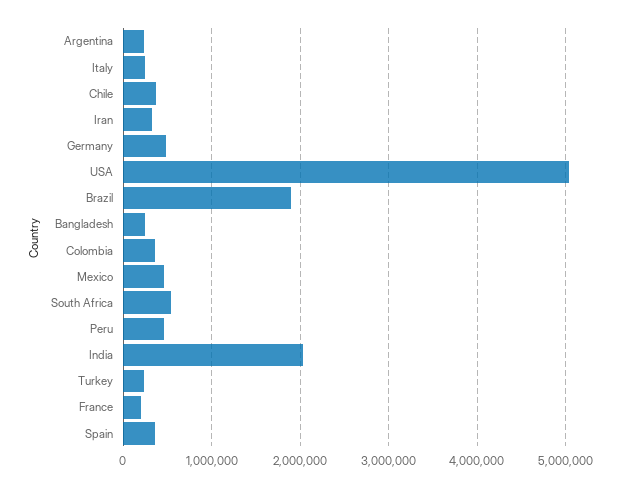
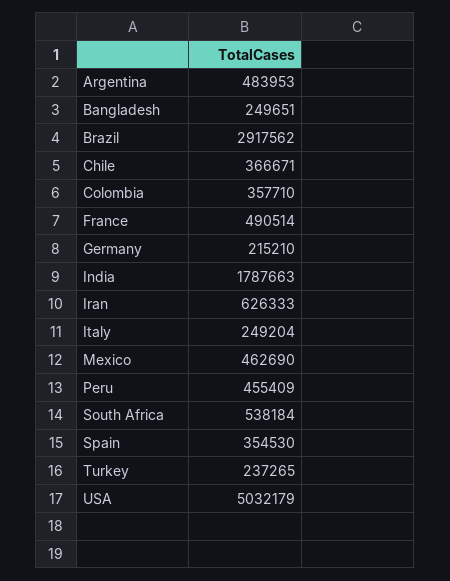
  {
-   "Argentina": 200000,
+   "Argentina": 483953,
    "Italy": 249204,
    "Chile": 366671,
-   "Iran": 300000,
+   "Iran": 626333,
-   "Germany": 500000,
+   "Germany": 215210,
    "USA": 5032179,
-   "Brazil": 1900000,
+   "Brazil": 2917562,
    "Bangladesh": 249651,
    "Colombia": 357710,
    "Mexico": 462690,
    "South Africa": 538184,
    "Peru": 455409,
-   "India": 2000000,
+   "India": 1787663,
    "Turkey": 237265,
-   "France": 200000,
+   "France": 490514,
    "Spain": 354530
  }

